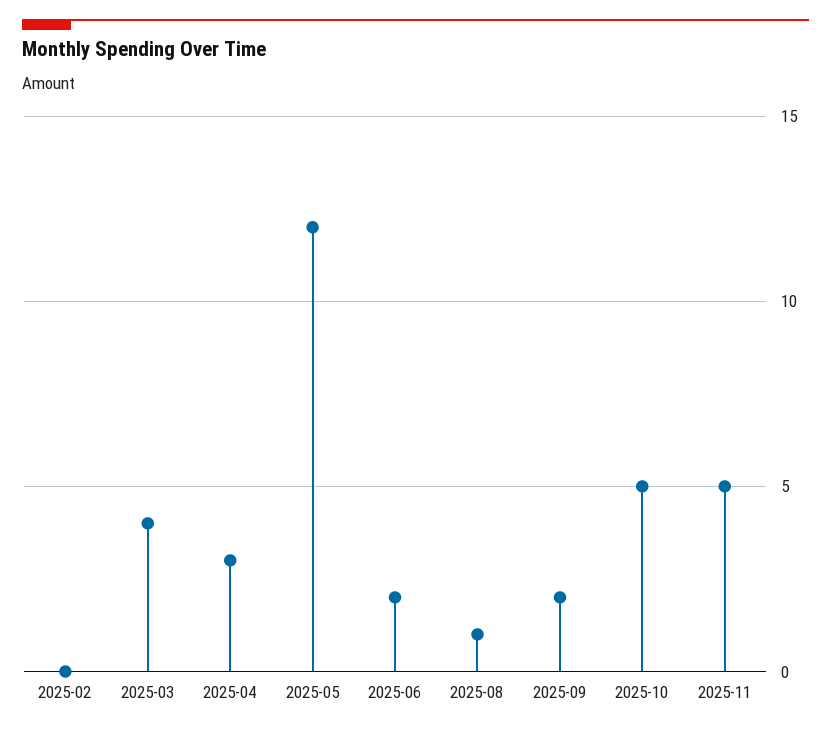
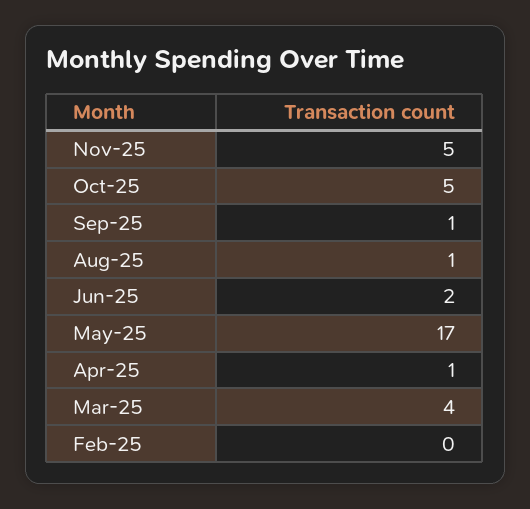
  {
    "2025-02": 0,
    "2025-03": 4,
-   "2025-04": 3,
+   "2025-04": 1,
-   "2025-05": 12,
+   "2025-05": 17,
    "2025-06": 2,
    "2025-08": 1,
-   "2025-09": 2,
+   "2025-09": 1,
    "2025-10": 5,
    "2025-11": 5
  }

